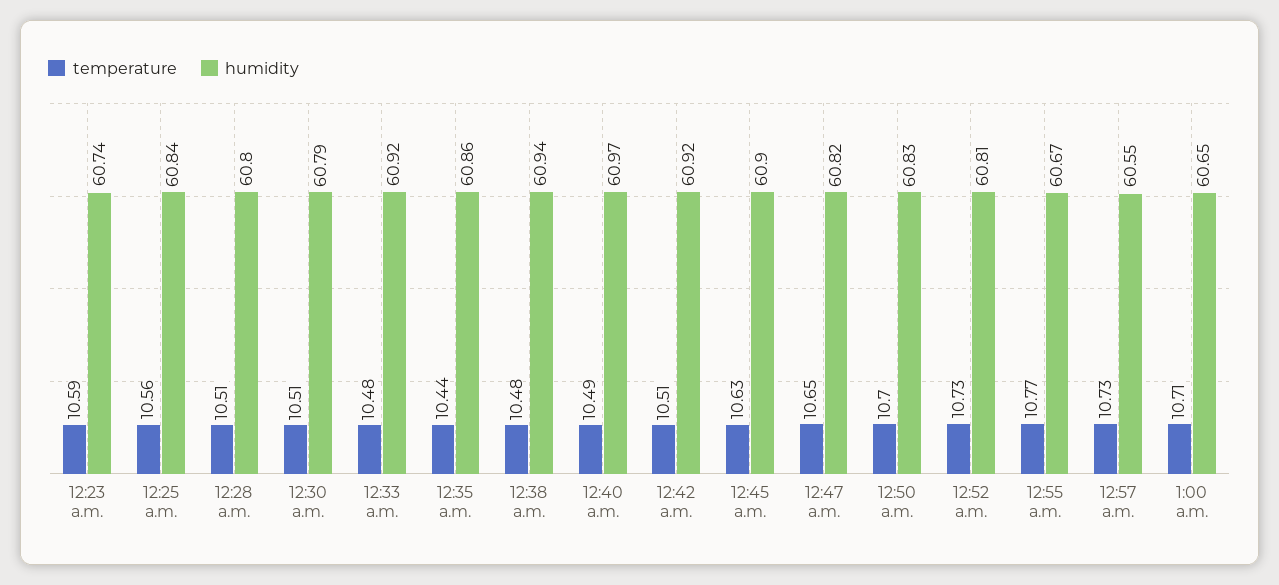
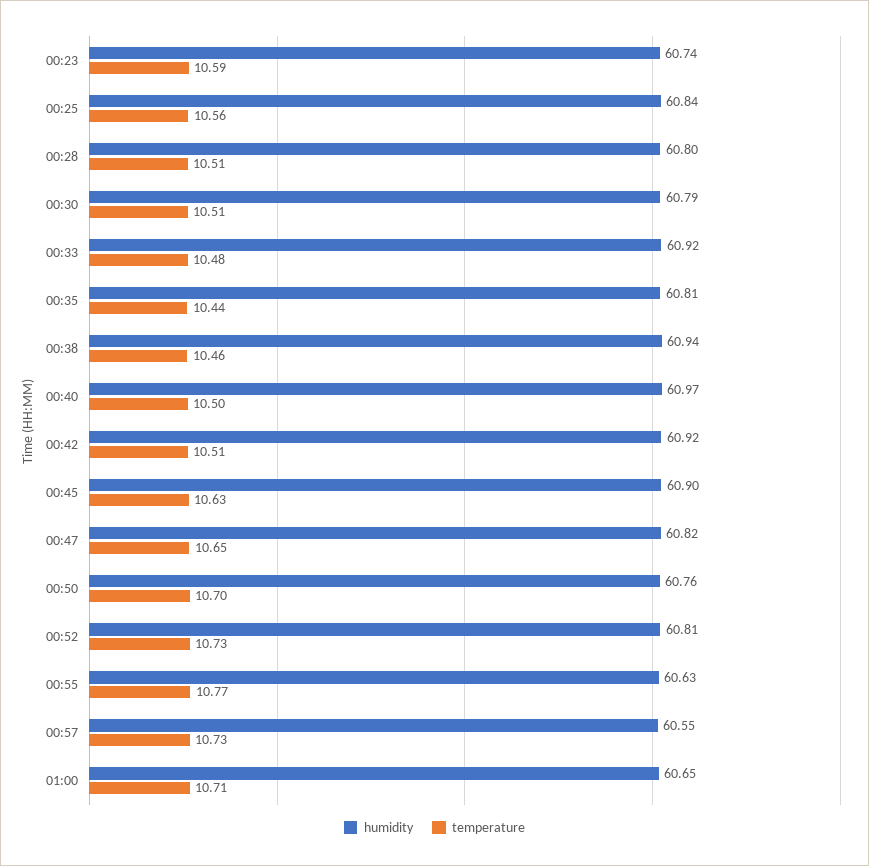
  {
    "temperature": {
      "12:23 a.m.": 10.59,
      "12:25 a.m.": 10.56,
      "12:28 a.m.": 10.51,
      "12:30 a.m.": 10.51,
      "12:33 a.m.": 10.48,
      "12:35 a.m.": 10.44,
-     "12:38 a.m.": 10.48,
+     "12:38 a.m.": 10.46,
-     "12:40 a.m.": 10.49,
+     "12:40 a.m.": 10.5,
      "12:42 a.m.": 10.51,
      "12:45 a.m.": 10.63,
      "12:47 a.m.": 10.65,
      "12:50 a.m.": 10.7,
      "12:52 a.m.": 10.73,
      "12:55 a.m.": 10.77,
      "12:57 a.m.": 10.73,
      "1:00 a.m.": 10.71
    },
    "humidity": {
      "12:23 a.m.": 60.74,
      "12:25 a.m.": 60.84,
      "12:28 a.m.": 60.8,
      "12:30 a.m.": 60.79,
      "12:33 a.m.": 60.92,
-     "12:35 a.m.": 60.86,
+     "12:35 a.m.": 60.81,
      "12:38 a.m.": 60.94,
      "12:40 a.m.": 60.97,
      "12:42 a.m.": 60.92,
      "12:45 a.m.": 60.9,
      "12:47 a.m.": 60.82,
-     "12:50 a.m.": 60.83,
+     "12:50 a.m.": 60.76,
      "12:52 a.m.": 60.81,
-     "12:55 a.m.": 60.67,
+     "12:55 a.m.": 60.63,
      "12:57 a.m.": 60.55,
      "1:00 a.m.": 60.65
    }
  }

